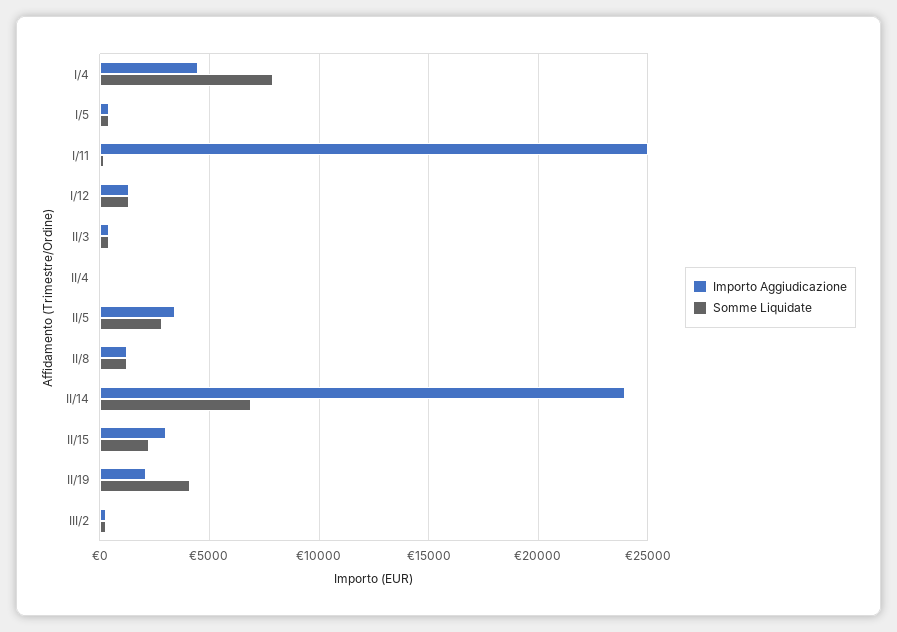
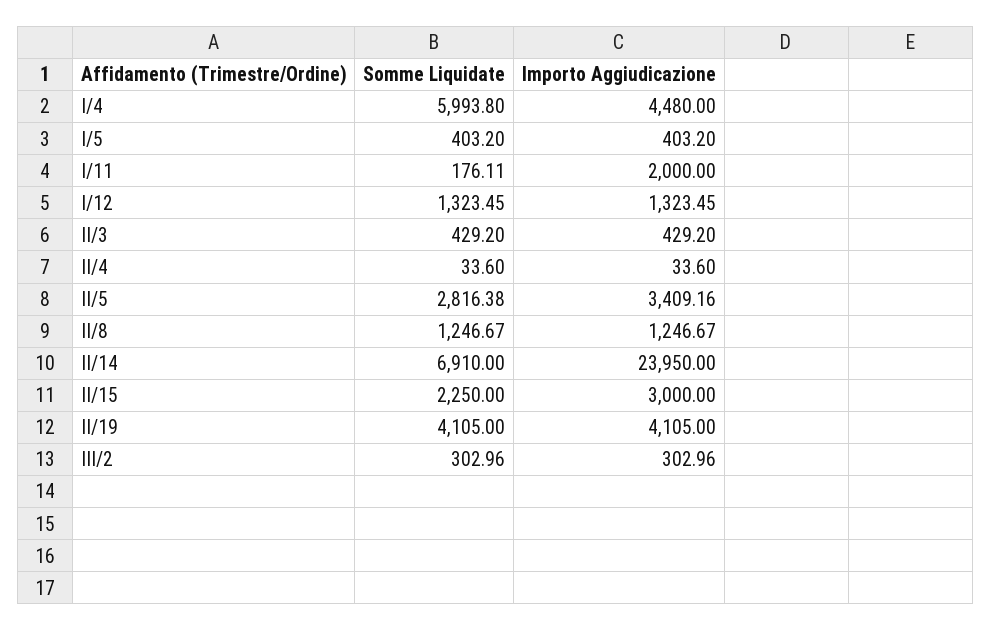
  {
    "Importo Aggiudicazione": {
      "I/4": 4480,
      "I/5": 403.2,
-     "I/11": 25000,
+     "I/11": 2000,
      "I/12": 1323.45,
      "II/3": 429.2,
      "II/4": 33.6,
      "II/5": 3409.16,
      "II/8": 1246.67,
      "II/14": 23950,
      "II/15": 3000,
-     "II/19": 2000,
+     "II/19": 4105,
      "III/2": 302.96
    },
    "Somme Liquidate": {
-     "I/4": 8000,
+     "I/4": 5993.8,
      "I/5": 403.2,
      "I/11": 176.11,
      "I/12": 1323.45,
      "II/3": 429.2,
      "II/4": 33.6,
      "II/5": 2816.38,
      "II/8": 1246.67,
      "II/14": 6910,
      "II/15": 2250,
      "II/19": 4105,
      "III/2": 302.96
    }
  }

